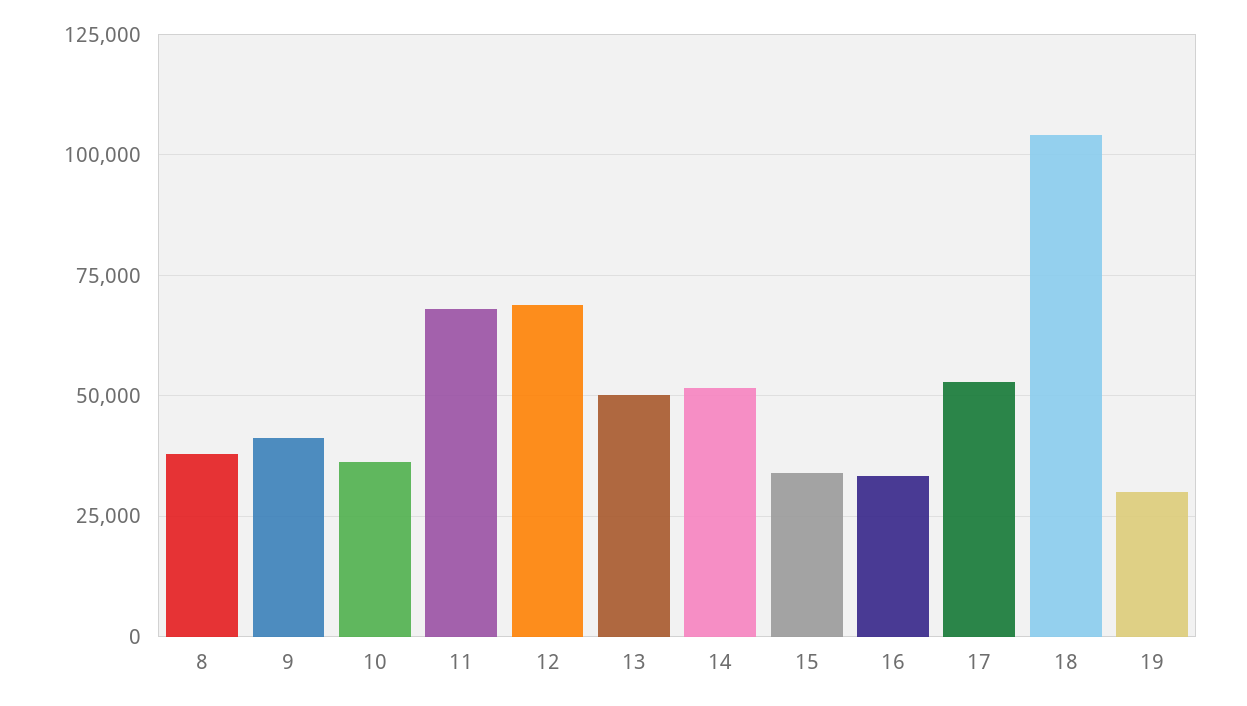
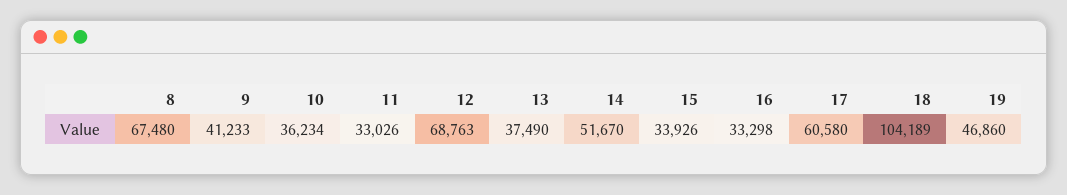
  {
-   "8": 37500,
+   "8": 67480,
    "9": 41233,
    "10": 36234,
-   "11": 67500,
+   "11": 33026,
    "12": 68763,
-   "13": 50000,
+   "13": 37490,
    "14": 51670,
    "15": 33926,
    "16": 33298,
-   "17": 52500,
+   "17": 60580,
    "18": 104189,
-   "19": 30000
+   "19": 46860
  }

